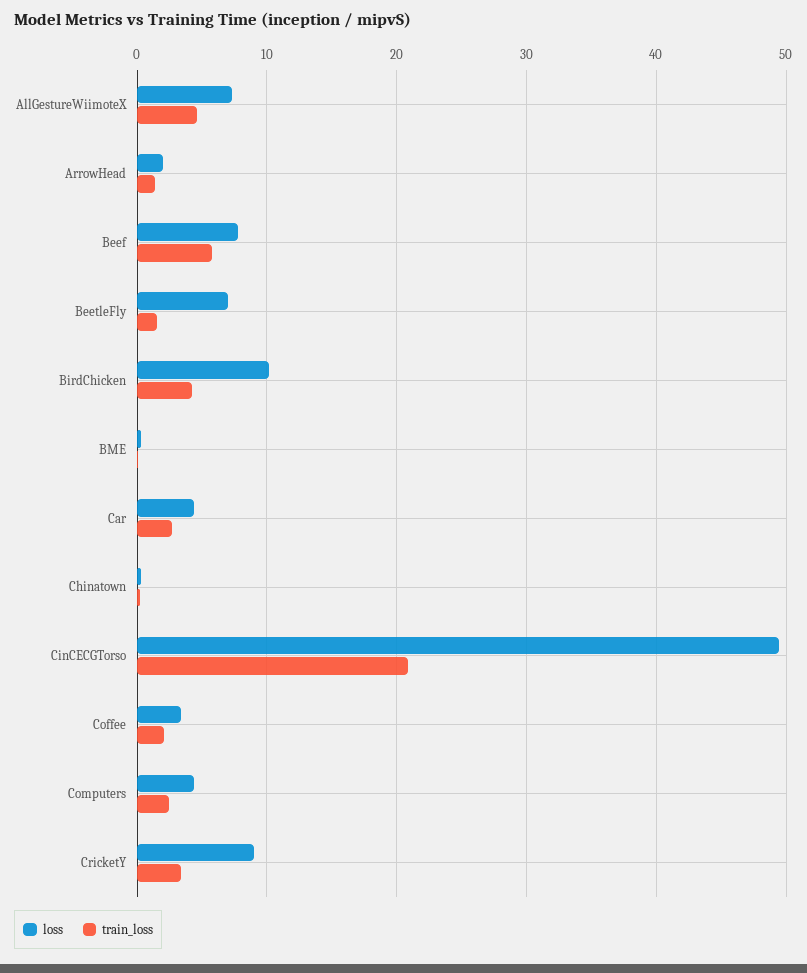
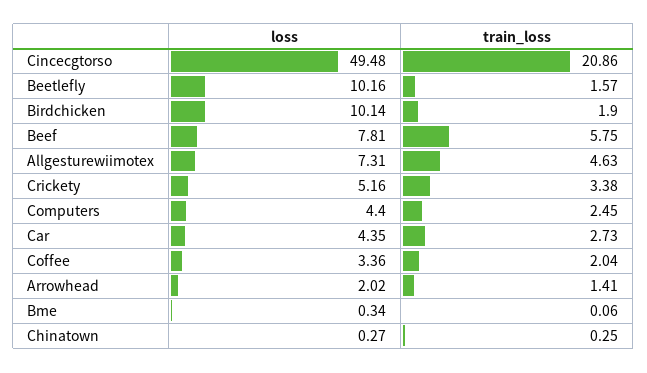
  {
    "loss": {
      "AllGestureWiimoteX": 7.31,
      "ArrowHead": 2.02,
      "Beef": 7.81,
-     "BeetleFly": 7,
+     "BeetleFly": 10.16,
      "BirdChicken": 10.14,
      "BME": 0.34,
      "Car": 4.35,
      "Chinatown": 0.27,
      "CinCECGTorso": 49.48,
      "Coffee": 3.36,
      "Computers": 4.4,
-     "CricketY": 9
+     "CricketY": 5.16
    },
    "train_loss": {
      "AllGestureWiimoteX": 4.63,
      "ArrowHead": 1.41,
      "Beef": 5.75,
      "BeetleFly": 1.57,
-     "BirdChicken": 4,
+     "BirdChicken": 1.9,
      "BME": 0.06,
      "Car": 2.73,
      "Chinatown": 0.25,
      "CinCECGTorso": 20.86,
      "Coffee": 2.04,
      "Computers": 2.45,
      "CricketY": 3.38
    }
  }

